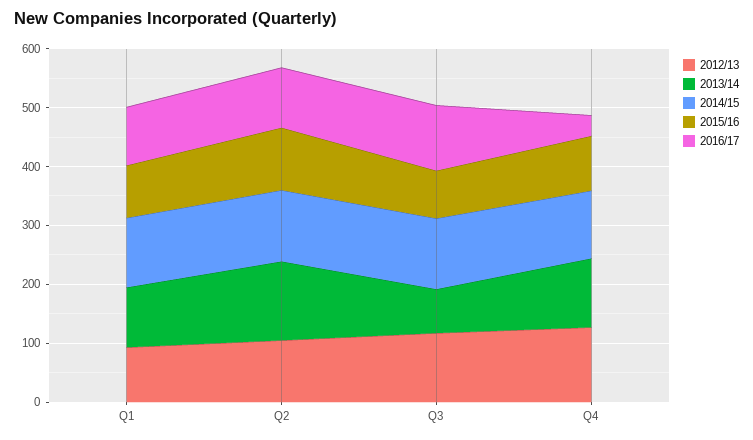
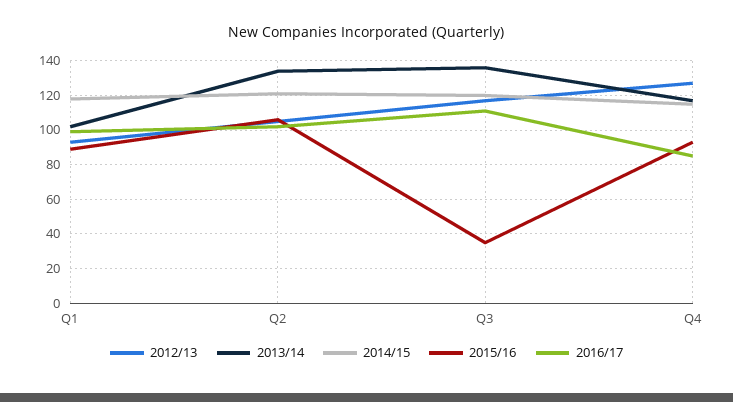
  {
    "2012/13": {
      "Q1": 95,
      "Q2": 105,
      "Q3": 115,
      "Q4": 125
    },
    "2013/14": {
      "Q1": 100,
      "Q2": 135,
-     "Q3": 80,
+     "Q3": 135,
      "Q4": 115
    },
    "2014/15": {
      "Q1": 120,
      "Q2": 120,
      "Q3": 120,
      "Q4": 115
    },
    "2015/16": {
      "Q1": 90,
      "Q2": 105,
-     "Q3": 80,
+     "Q3": 35,
      "Q4": 95
    },
    "2016/17": {
      "Q1": 100,
      "Q2": 100,
      "Q3": 110,
-     "Q4": 40
+     "Q4": 85
    }
  }

